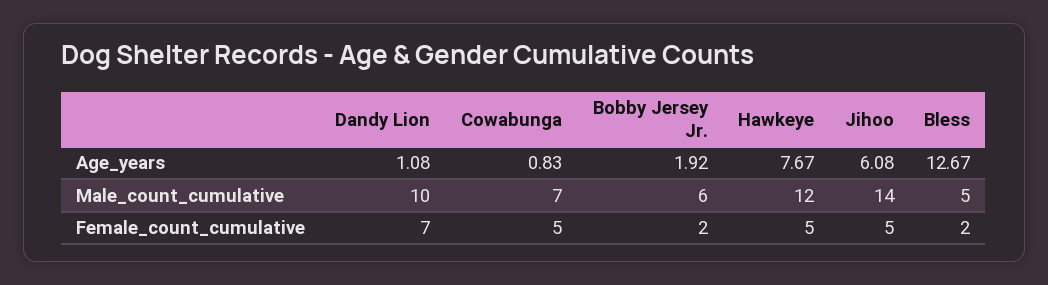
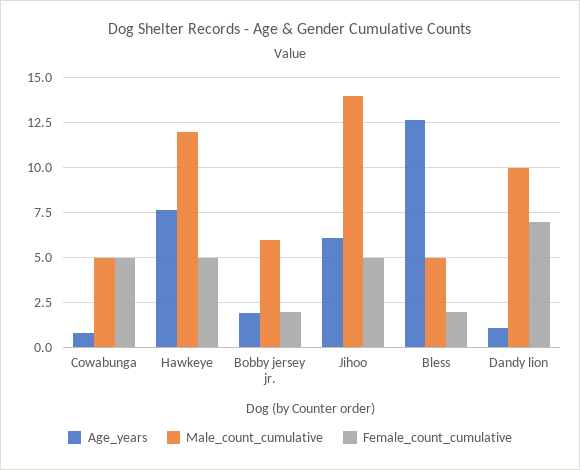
  {
    "Age_years": {
      "Dandy Lion": 1.08,
      "Cowabunga": 0.83,
      "Bobby Jersey Jr.": 1.92,
      "Hawkeye": 7.67,
      "Jihoo": 6.08,
      "Bless": 12.67
    },
    "Male_count_cumulative": {
      "Dandy Lion": 10,
-     "Cowabunga": 7,
+     "Cowabunga": 5,
      "Bobby Jersey Jr.": 6,
      "Hawkeye": 12,
      "Jihoo": 14,
      "Bless": 5
    },
    "Female_count_cumulative": {
      "Dandy Lion": 7,
      "Cowabunga": 5,
      "Bobby Jersey Jr.": 2,
      "Hawkeye": 5,
      "Jihoo": 5,
      "Bless": 2
    }
  }

